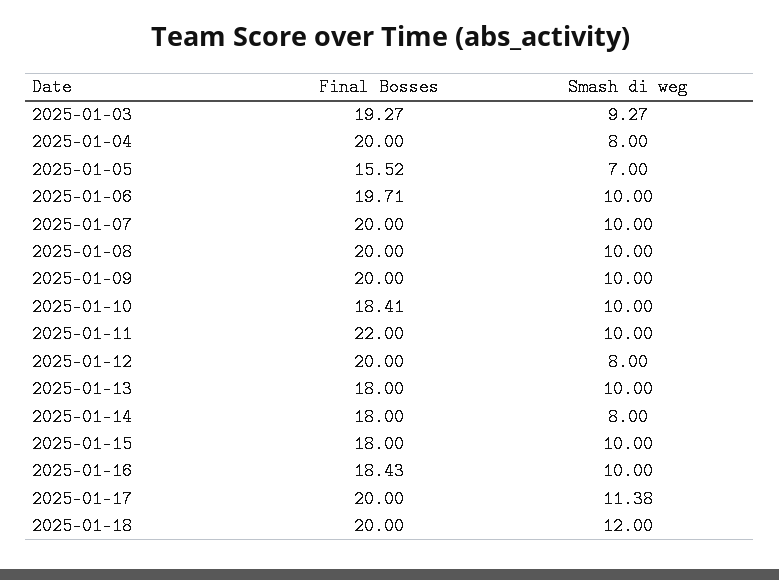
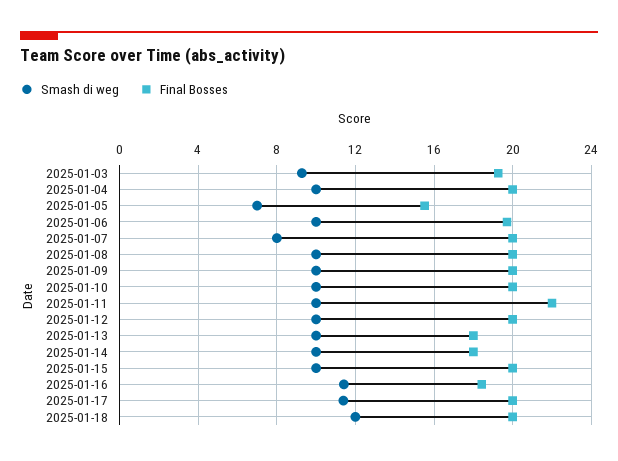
  {
    "Final Bosses": {
      "2025-01-03": 19.27,
      "2025-01-04": 20,
      "2025-01-05": 15.52,
      "2025-01-06": 19.71,
      "2025-01-07": 20,
      "2025-01-08": 20,
      "2025-01-09": 20,
-     "2025-01-10": 18.41,
+     "2025-01-10": 20,
      "2025-01-11": 22,
      "2025-01-12": 20,
      "2025-01-13": 18,
      "2025-01-14": 18,
-     "2025-01-15": 18,
+     "2025-01-15": 20,
      "2025-01-16": 18.43,
      "2025-01-17": 20,
      "2025-01-18": 20
    },
    "Smash di weg": {
      "2025-01-03": 9.27,
-     "2025-01-04": 8,
+     "2025-01-04": 10,
      "2025-01-05": 7,
      "2025-01-06": 10,
-     "2025-01-07": 10,
+     "2025-01-07": 8,
      "2025-01-08": 10,
      "2025-01-09": 10,
      "2025-01-10": 10,
      "2025-01-11": 10,
-     "2025-01-12": 8,
+     "2025-01-12": 10,
      "2025-01-13": 10,
-     "2025-01-14": 8,
+     "2025-01-14": 10,
      "2025-01-15": 10,
-     "2025-01-16": 10,
+     "2025-01-16": 11.5,
      "2025-01-17": 11.38,
      "2025-01-18": 12
    }
  }

